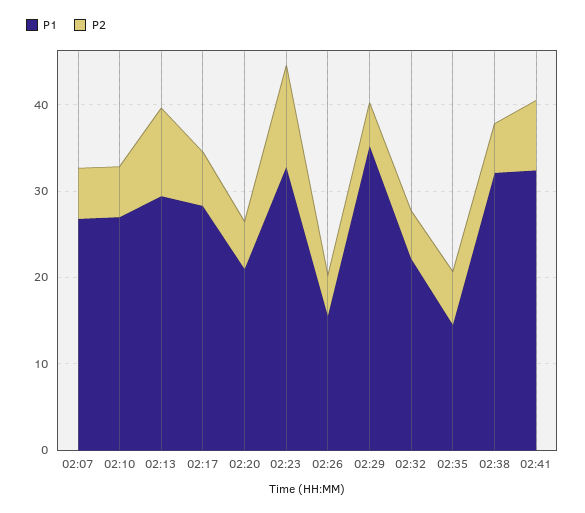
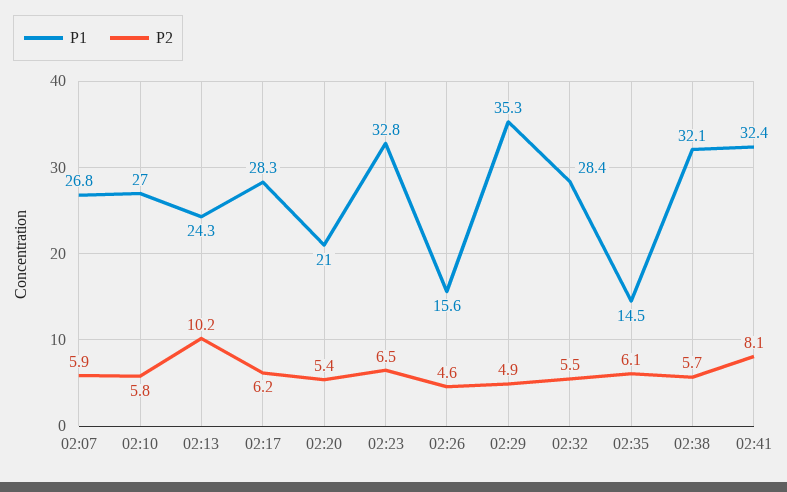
  {
    "P1": {
      "02:07": 26.8,
      "02:10": 27,
-     "02:13": 30,
+     "02:13": 24.3,
      "02:17": 28.3,
      "02:20": 21,
      "02:23": 32.8,
      "02:26": 15.6,
      "02:29": 35.3,
-     "02:32": 22,
+     "02:32": 28.4,
      "02:35": 14.5,
      "02:38": 32.1,
      "02:41": 32.4
    },
    "P2": {
      "02:07": 5.9,
      "02:10": 5.8,
      "02:13": 10.2,
      "02:17": 6.2,
      "02:20": 5.4,
-     "02:23": 12,
+     "02:23": 6.5,
      "02:26": 4.6,
      "02:29": 4.9,
      "02:32": 5.5,
      "02:35": 6.1,
      "02:38": 5.7,
      "02:41": 8.1
    }
  }

